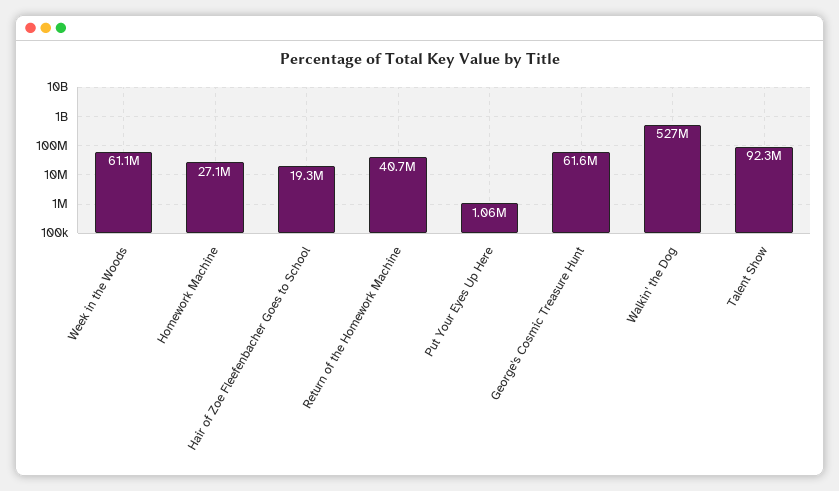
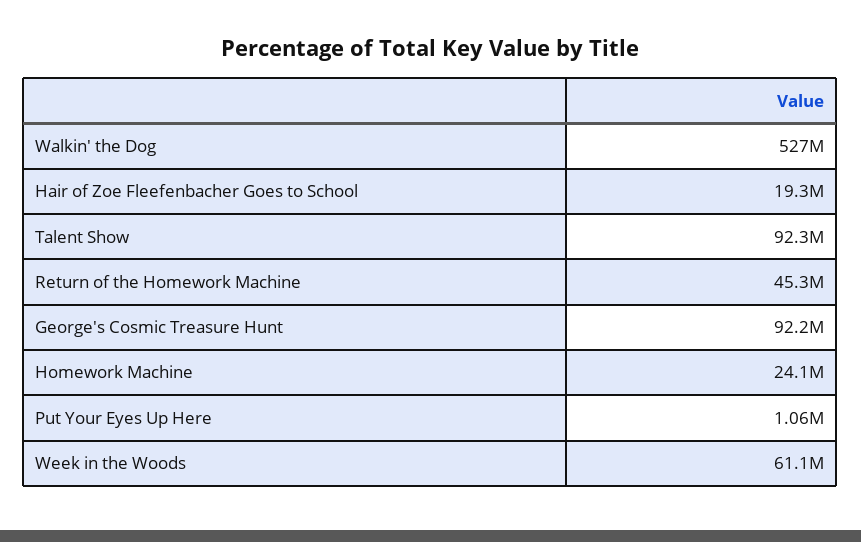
  {
    "Week in the Woods": 61100000,
-   "Homework Machine": 27100000,
+   "Homework Machine": 24100000,
    "Hair of Zoe Fleefenbacher Goes to School": 19300000,
-   "Return of the Homework Machine": 40700000,
+   "Return of the Homework Machine": 45300000,
    "Put Your Eyes Up Here": 1060000,
-   "George's Cosmic Treasure Hunt": 61600000,
+   "George's Cosmic Treasure Hunt": 92200000,
    "Walkin' the Dog": 527000000,
    "Talent Show": 92300000
  }

